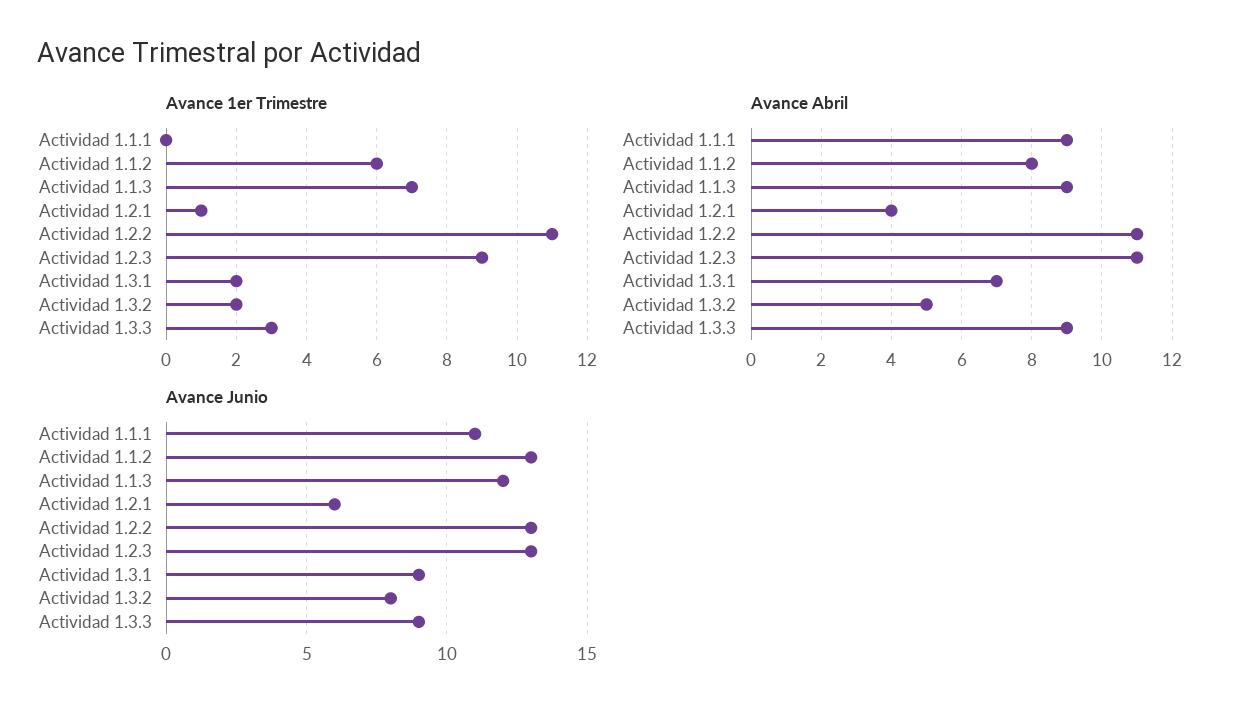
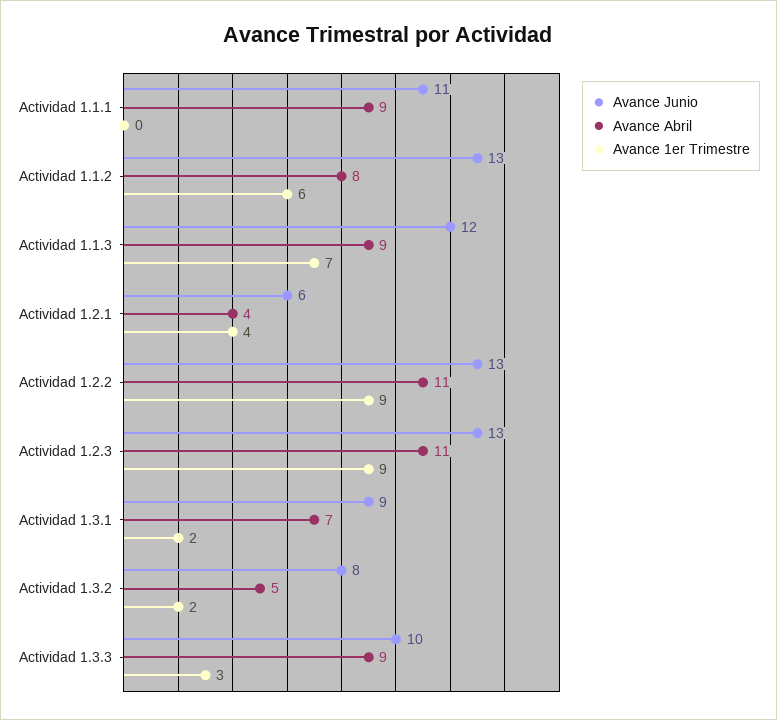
  {
    "Avance 1er Trimestre": {
      "Actividad 1.1.1": 0,
      "Actividad 1.1.2": 6,
      "Actividad 1.1.3": 7,
-     "Actividad 1.2.1": 1,
+     "Actividad 1.2.1": 4,
-     "Actividad 1.2.2": 11,
+     "Actividad 1.2.2": 9,
      "Actividad 1.2.3": 9,
      "Actividad 1.3.1": 2,
      "Actividad 1.3.2": 2,
      "Actividad 1.3.3": 3
    },
    "Avance Abril": {
      "Actividad 1.1.1": 9,
      "Actividad 1.1.2": 8,
      "Actividad 1.1.3": 9,
      "Actividad 1.2.1": 4,
      "Actividad 1.2.2": 11,
      "Actividad 1.2.3": 11,
      "Actividad 1.3.1": 7,
      "Actividad 1.3.2": 5,
      "Actividad 1.3.3": 9
    },
    "Avance Junio": {
      "Actividad 1.1.1": 11,
      "Actividad 1.1.2": 13,
      "Actividad 1.1.3": 12,
      "Actividad 1.2.1": 6,
      "Actividad 1.2.2": 13,
      "Actividad 1.2.3": 13,
      "Actividad 1.3.1": 9,
      "Actividad 1.3.2": 8,
-     "Actividad 1.3.3": 9
+     "Actividad 1.3.3": 10
    }
  }

